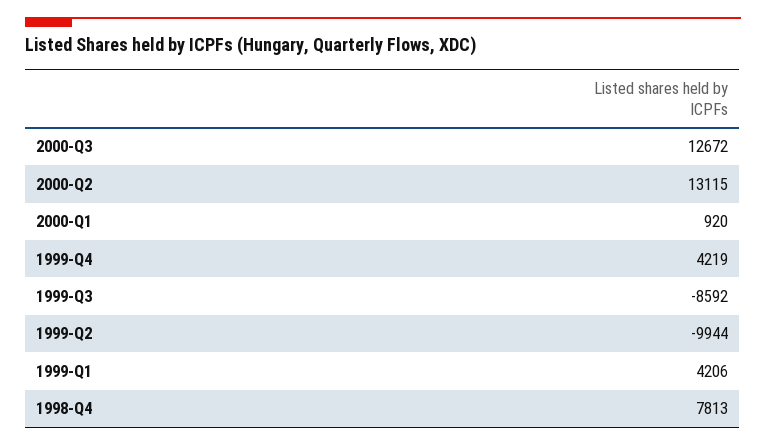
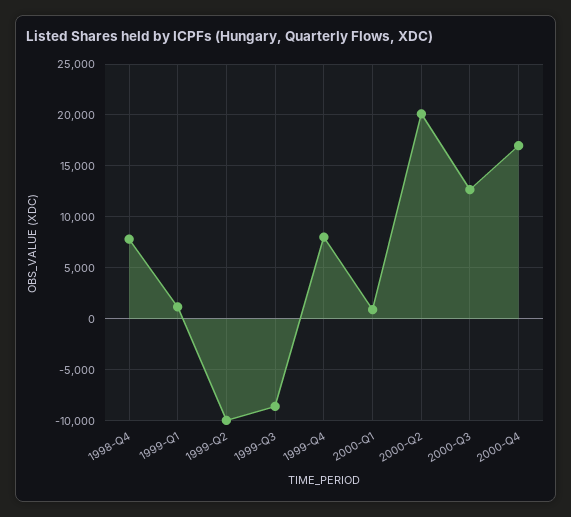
  {
    "2000-Q3": 12672,
-   "2000-Q2": 13115,
+   "2000-Q2": 20000,
    "2000-Q1": 920,
-   "1999-Q4": 4219,
+   "1999-Q4": 8000,
    "1999-Q3": -8592,
    "1999-Q2": -9944,
-   "1999-Q1": 4206,
+   "1999-Q1": 1000,
-   "1998-Q4": 7813
+   "1998-Q4": 7813,
+   "2000-Q4": 17000
  }

